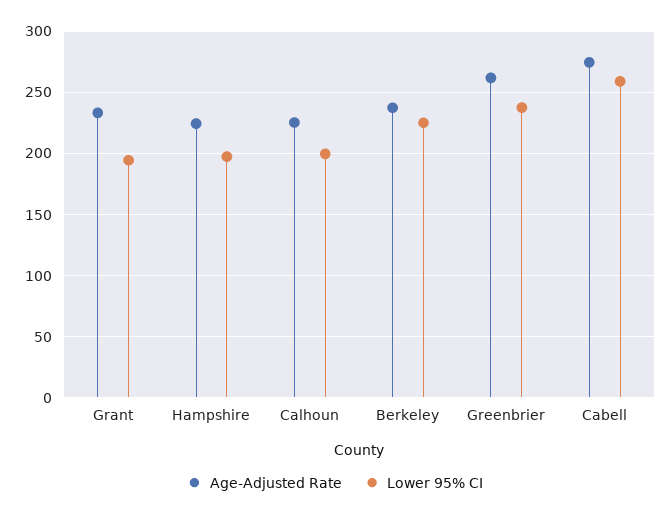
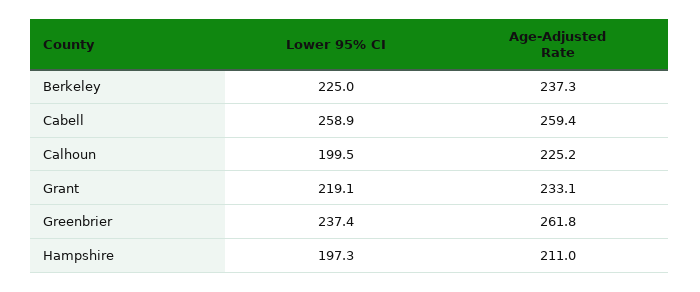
  {
    "Age-Adjusted Rate": {
      "Grant": 233.1,
-     "Hampshire": 225,
+     "Hampshire": 211,
      "Calhoun": 225.2,
      "Berkeley": 237.3,
      "Greenbrier": 261.8,
-     "Cabell": 275
+     "Cabell": 259.4
    },
    "Lower 95% CI": {
-     "Grant": 195,
+     "Grant": 219.1,
      "Hampshire": 197.3,
      "Calhoun": 199.5,
      "Berkeley": 225,
      "Greenbrier": 237.4,
      "Cabell": 258.9
    }
  }

